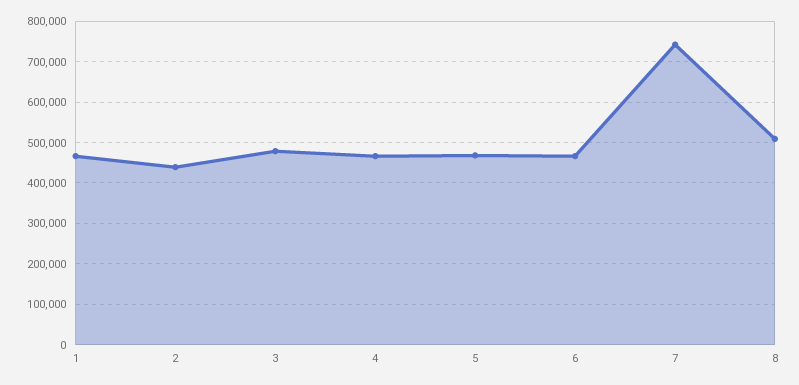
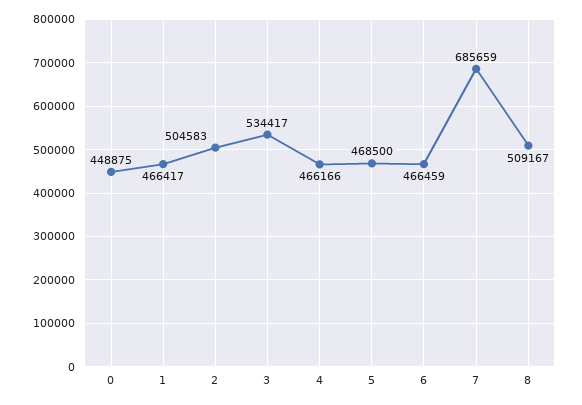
  {
    "1": 466417,
-   "2": 440000,
+   "2": 504583,
-   "3": 480000,
+   "3": 534417,
    "4": 466166,
    "5": 468500,
    "6": 466459,
-   "7": 740000,
+   "7": 685659,
-   "8": 509167
+   "8": 509167,
+   "0": 448875
  }

